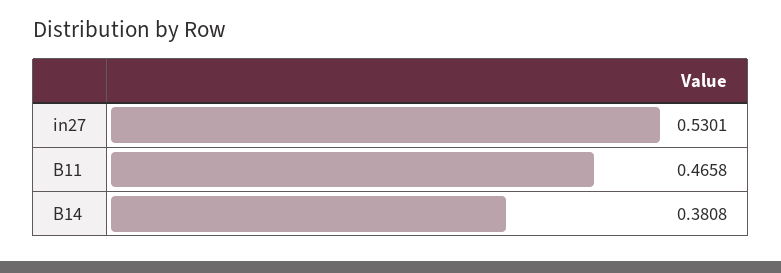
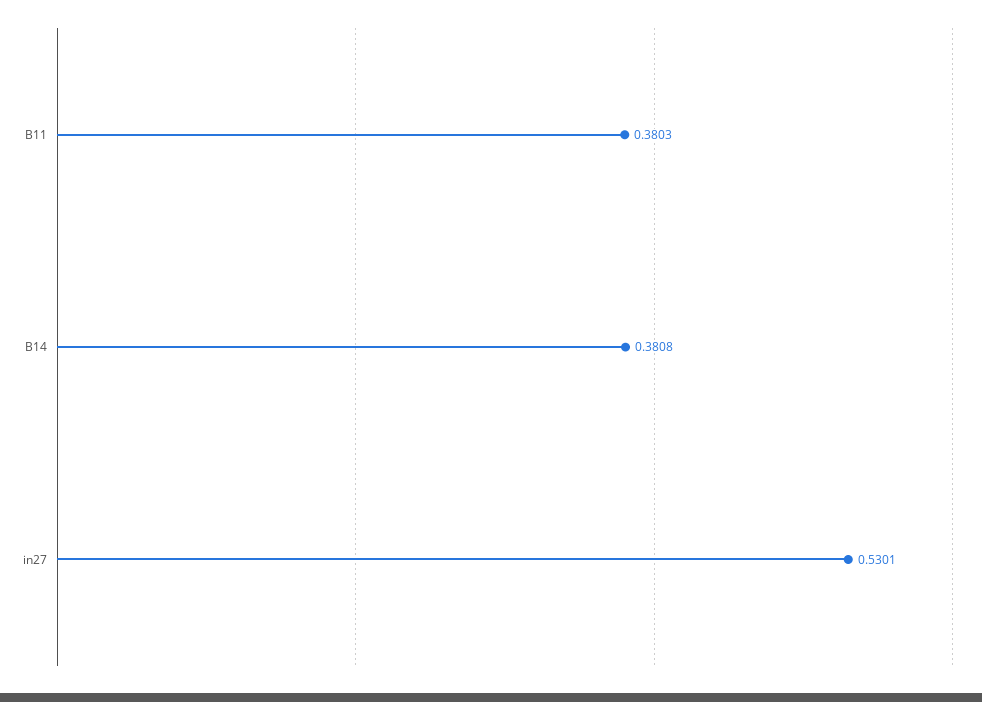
  {
    "in27": 0.5301,
-   "B11": 0.4658,
+   "B11": 0.3803,
    "B14": 0.3808
  }

